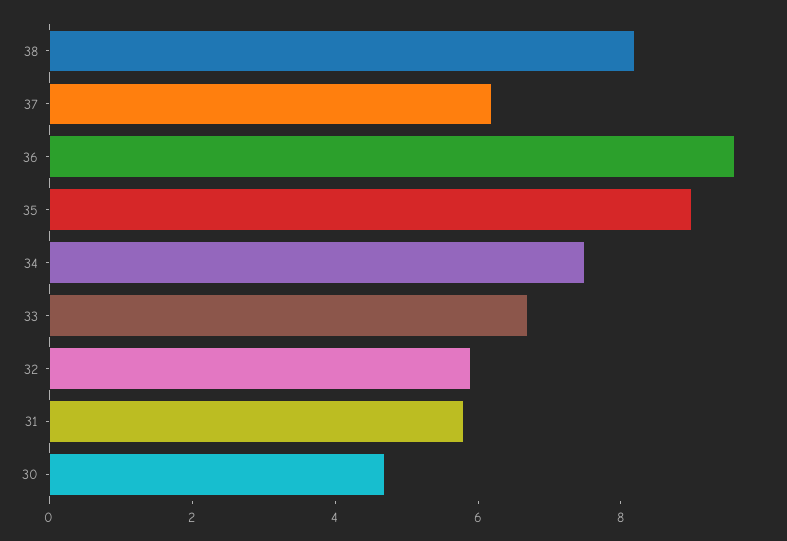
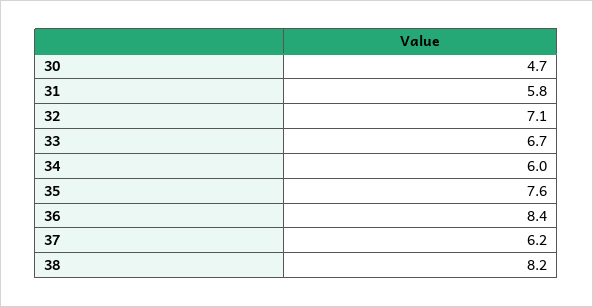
  {
    "38": 8.2,
    "37": 6.2,
-   "36": 9.5,
+   "36": 8.4,
-   "35": 9,
+   "35": 7.6,
-   "34": 7.5,
+   "34": 6,
    "33": 6.7,
-   "32": 6,
+   "32": 7.1,
    "31": 5.8,
    "30": 4.7
  }

